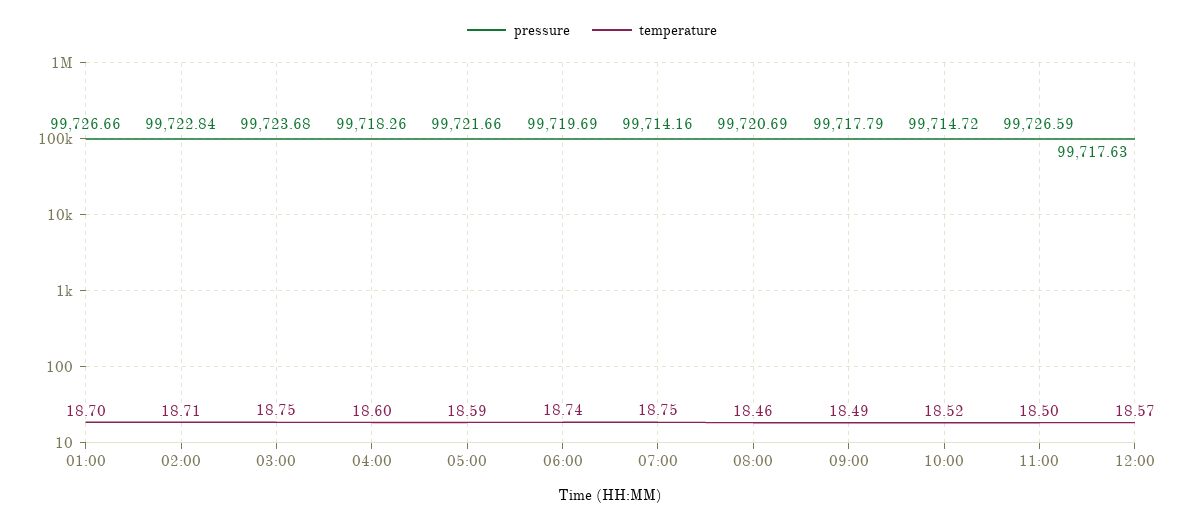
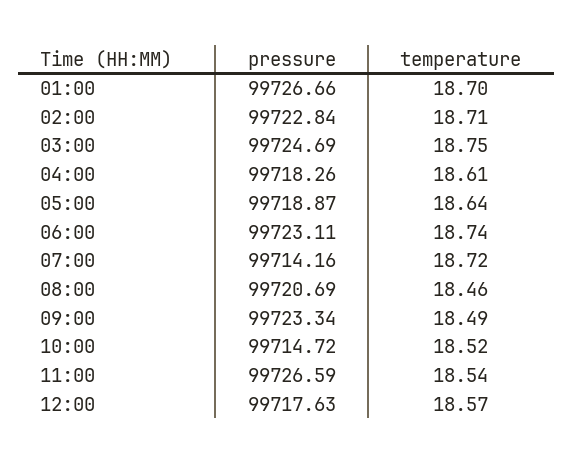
  {
    "pressure": {
      "01:00": 99726.66,
      "02:00": 99722.84,
-     "03:00": 99723.68,
+     "03:00": 99724.69,
      "04:00": 99718.26,
-     "05:00": 99721.66,
+     "05:00": 99718.87,
-     "06:00": 99719.69,
+     "06:00": 99723.11,
      "07:00": 99714.16,
      "08:00": 99720.69,
-     "09:00": 99717.79,
+     "09:00": 99723.34,
      "10:00": 99714.72,
      "11:00": 99726.59,
      "12:00": 99717.63
    },
    "temperature": {
      "01:00": 18.7,
      "02:00": 18.71,
      "03:00": 18.75,
-     "04:00": 18.6,
+     "04:00": 18.61,
-     "05:00": 18.59,
+     "05:00": 18.64,
      "06:00": 18.74,
-     "07:00": 18.75,
+     "07:00": 18.72,
      "08:00": 18.46,
      "09:00": 18.49,
      "10:00": 18.52,
-     "11:00": 18.5,
+     "11:00": 18.54,
      "12:00": 18.57
    }
  }

